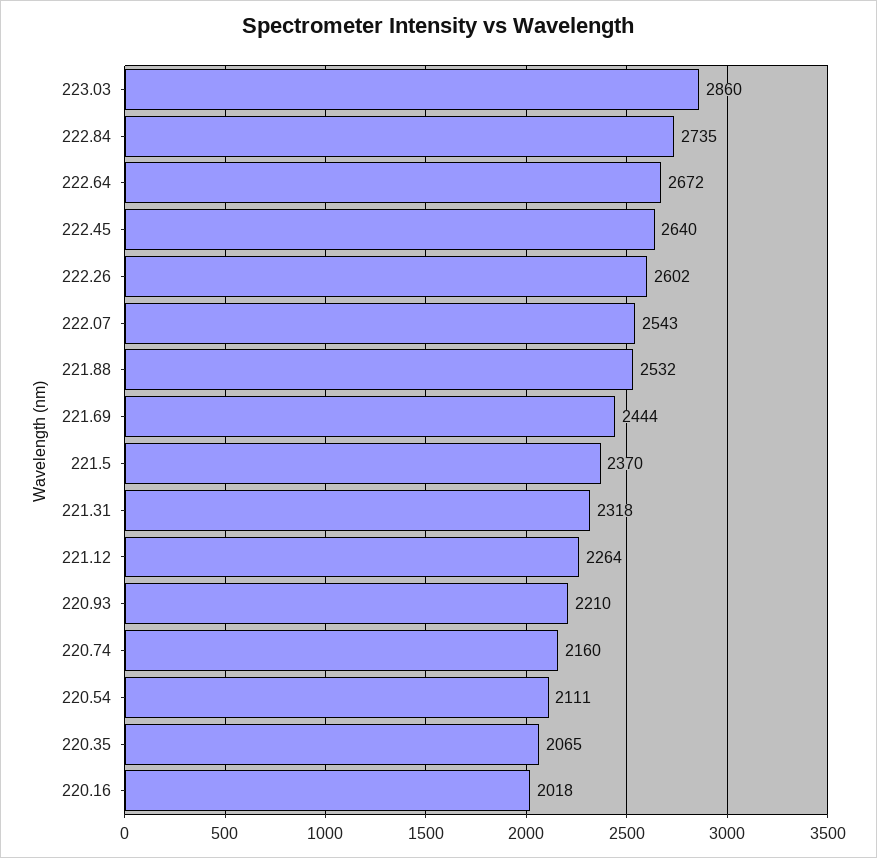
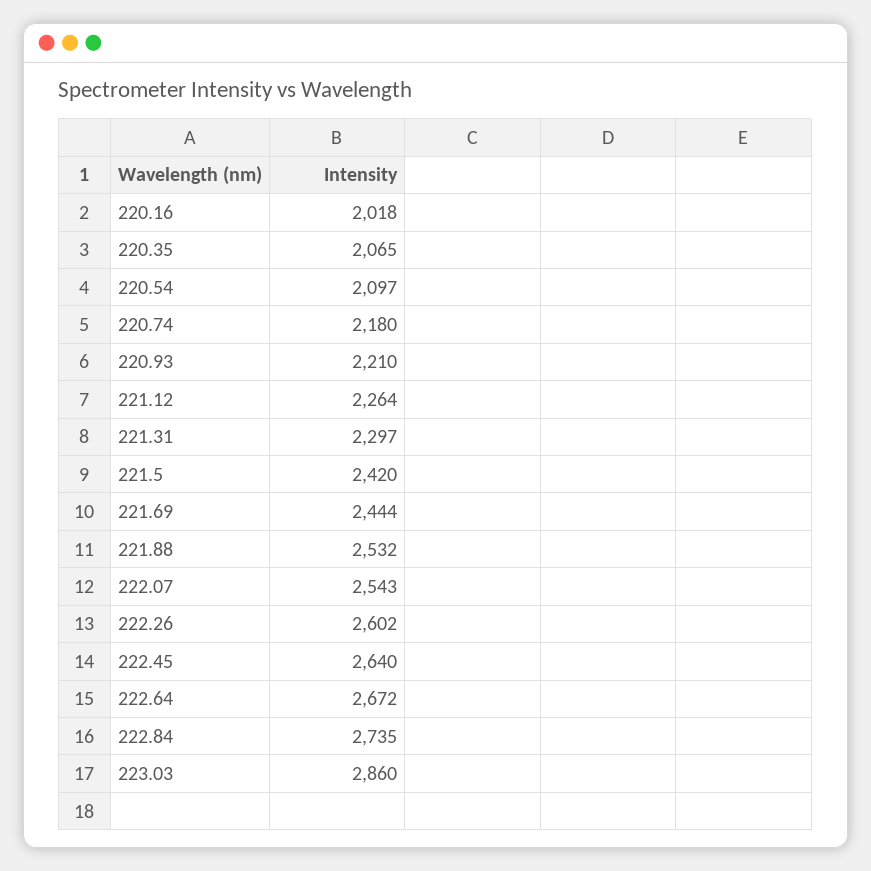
  {
    "223.03": 2860,
    "222.84": 2735,
    "222.64": 2672,
    "222.45": 2640,
    "222.26": 2602,
    "222.07": 2543,
    "221.88": 2532,
    "221.69": 2444,
-   "221.5": 2370,
+   "221.5": 2420,
-   "221.31": 2318,
+   "221.31": 2297,
    "221.12": 2264,
    "220.93": 2210,
-   "220.74": 2160,
+   "220.74": 2180,
-   "220.54": 2111,
+   "220.54": 2097,
    "220.35": 2065,
    "220.16": 2018
  }

